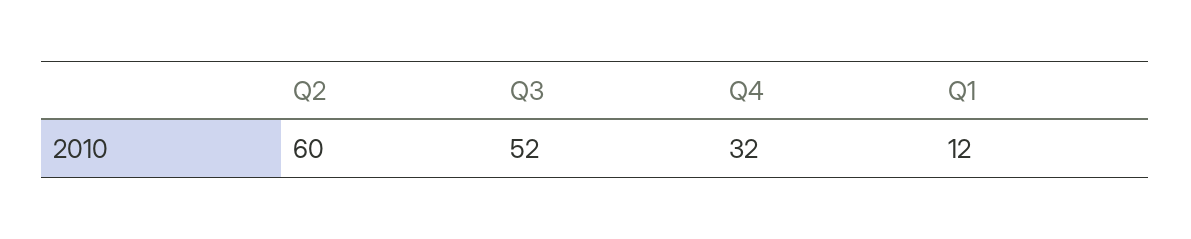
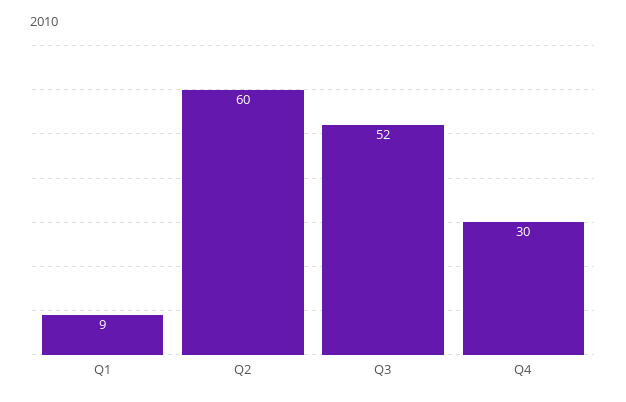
  {
    "Q2": 60,
    "Q3": 52,
-   "Q4": 32,
+   "Q4": 30,
-   "Q1": 12
+   "Q1": 9
  }

